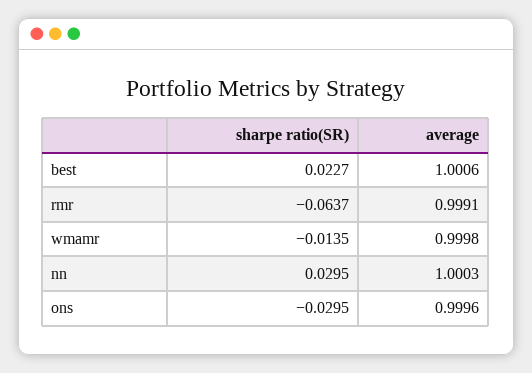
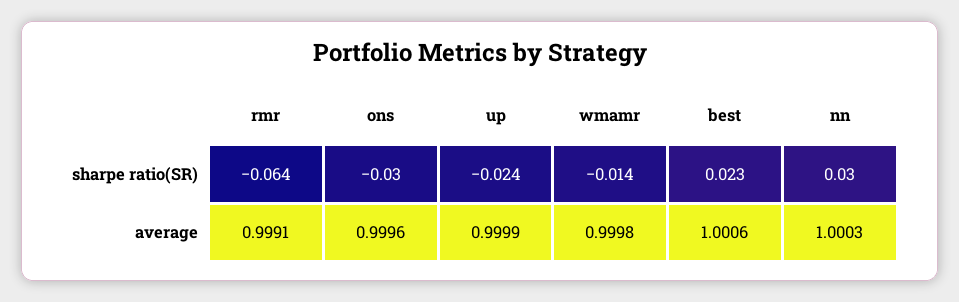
  {
    "sharpe ratio(SR)": {
      "best": 0.0227,
      "rmr": -0.0637,
      "wmamr": -0.0135,
      "nn": 0.0295,
-     "ons": -0.0295
+     "ons": -0.0295,
+     "up": -0.024
    },
    "average": {
      "best": 1.0006,
      "rmr": 0.9991,
      "wmamr": 0.9998,
      "nn": 1.0003,
-     "ons": 0.9996
+     "ons": 0.9996,
+     "up": 0.9999
    }
  }

